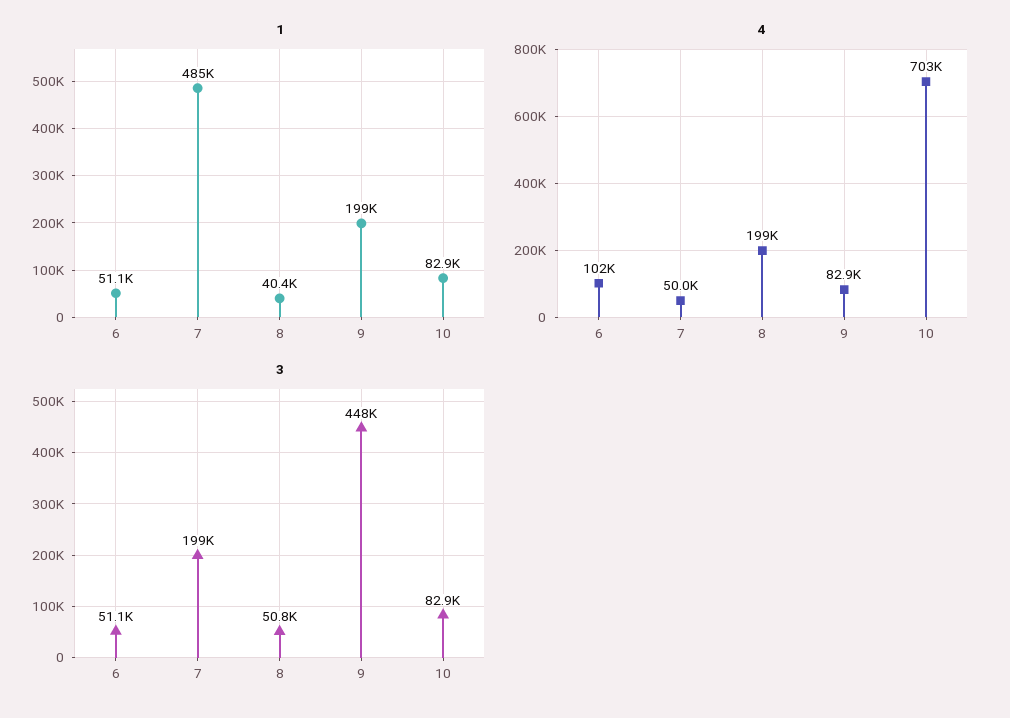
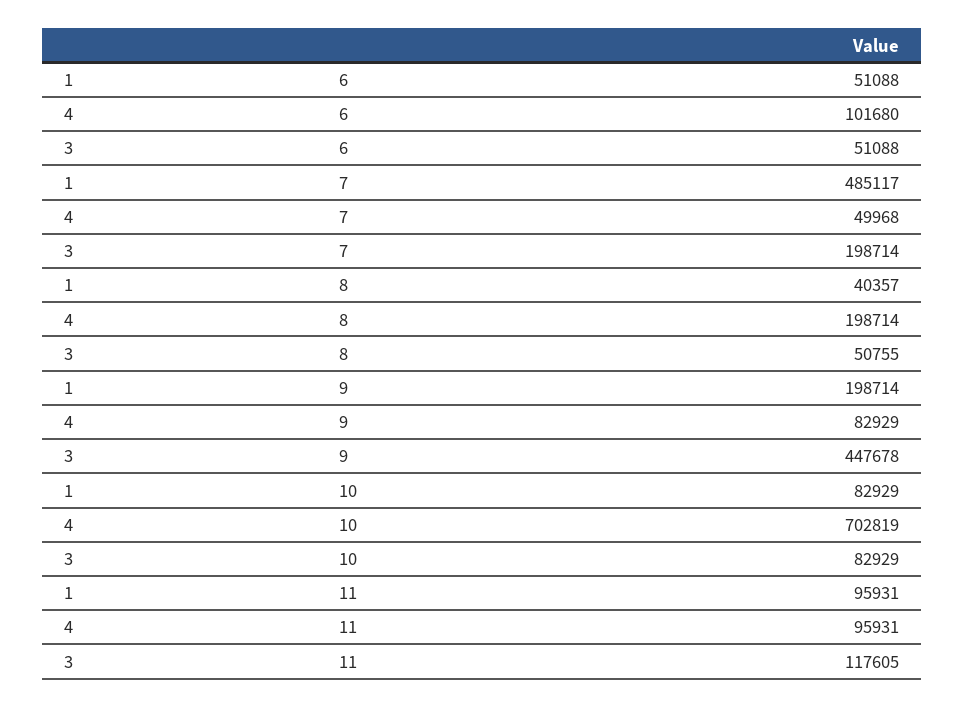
  {
    "1": {
      "6": 51088,
      "7": 485117,
      "8": 40357,
      "9": 198714,
-     "10": 82929
+     "10": 82929,
+     "11": 95931
    },
    "4": {
      "6": 101680,
      "7": 49968,
      "8": 198714,
      "9": 82929,
-     "10": 702819
+     "10": 702819,
+     "11": 95931
    },
    "3": {
      "6": 51088,
      "7": 198714,
      "8": 50755,
      "9": 447678,
-     "10": 82929
+     "10": 82929,
+     "11": 117605
    }
  }

